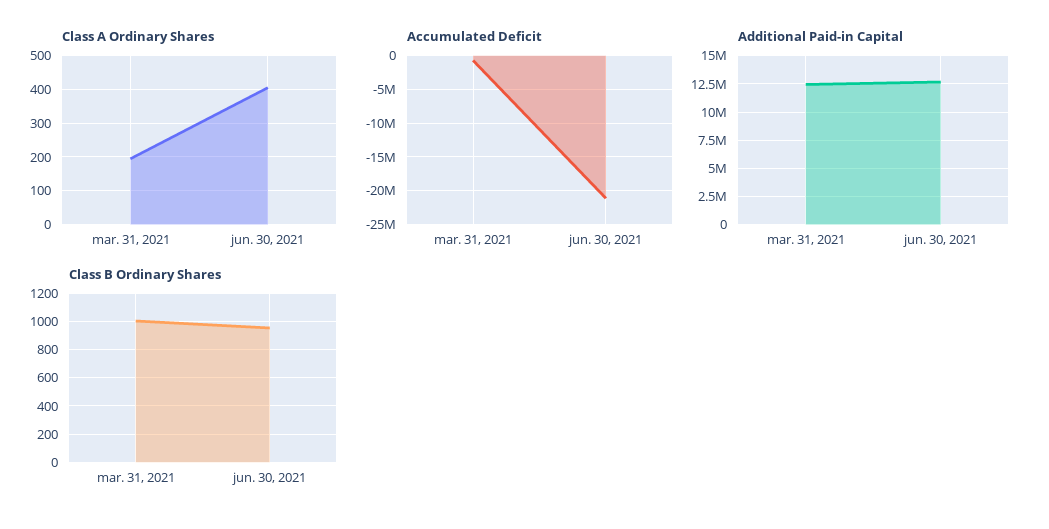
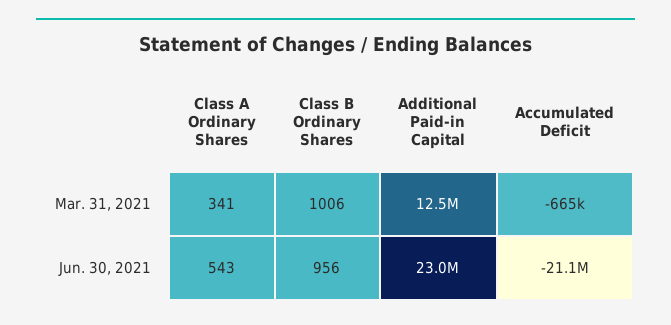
  {
    "Class A Ordinary Shares": {
-     "mar. 31, 2021": 200,
+     "mar. 31, 2021": 341,
-     "jun. 30, 2021": 400
+     "jun. 30, 2021": 543
    },
    "Accumulated Deficit": {
      "mar. 31, 2021": -665000,
      "jun. 30, 2021": -21100000
    },
    "Additional Paid-in Capital": {
      "mar. 31, 2021": 12500000,
-     "jun. 30, 2021": 12500000
+     "jun. 30, 2021": 23000000
    },
    "Class B Ordinary Shares": {
      "mar. 31, 2021": 1006,
      "jun. 30, 2021": 956
    }
  }

